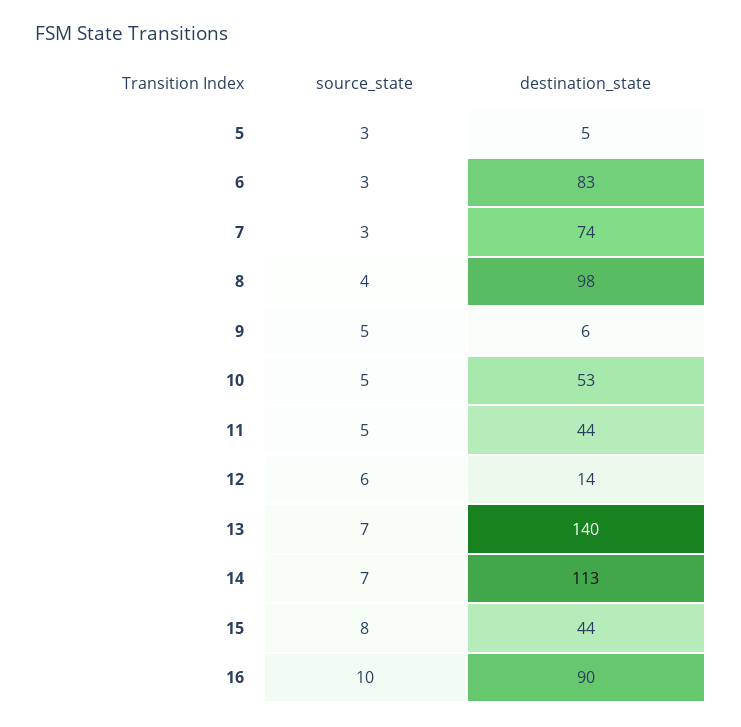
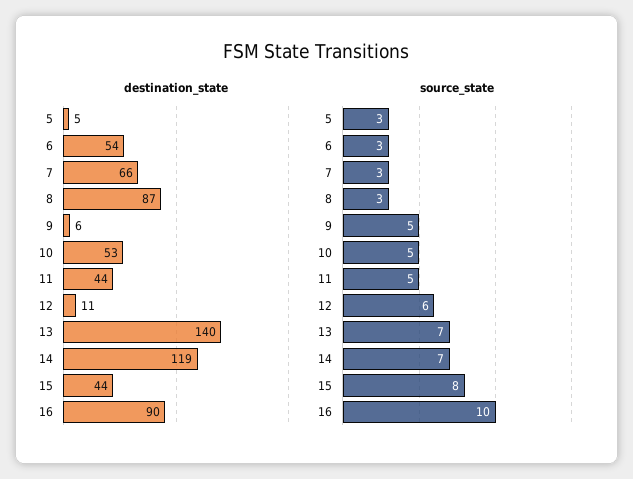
  {
    "source_state": {
      "5": 3,
      "6": 3,
      "7": 3,
-     "8": 4,
+     "8": 3,
      "9": 5,
      "10": 5,
      "11": 5,
      "12": 6,
      "13": 7,
      "14": 7,
      "15": 8,
      "16": 10
    },
    "destination_state": {
      "5": 5,
-     "6": 83,
+     "6": 54,
-     "7": 74,
+     "7": 66,
-     "8": 98,
+     "8": 87,
      "9": 6,
      "10": 53,
      "11": 44,
-     "12": 14,
+     "12": 11,
      "13": 140,
-     "14": 113,
+     "14": 119,
      "15": 44,
      "16": 90
    }
  }

